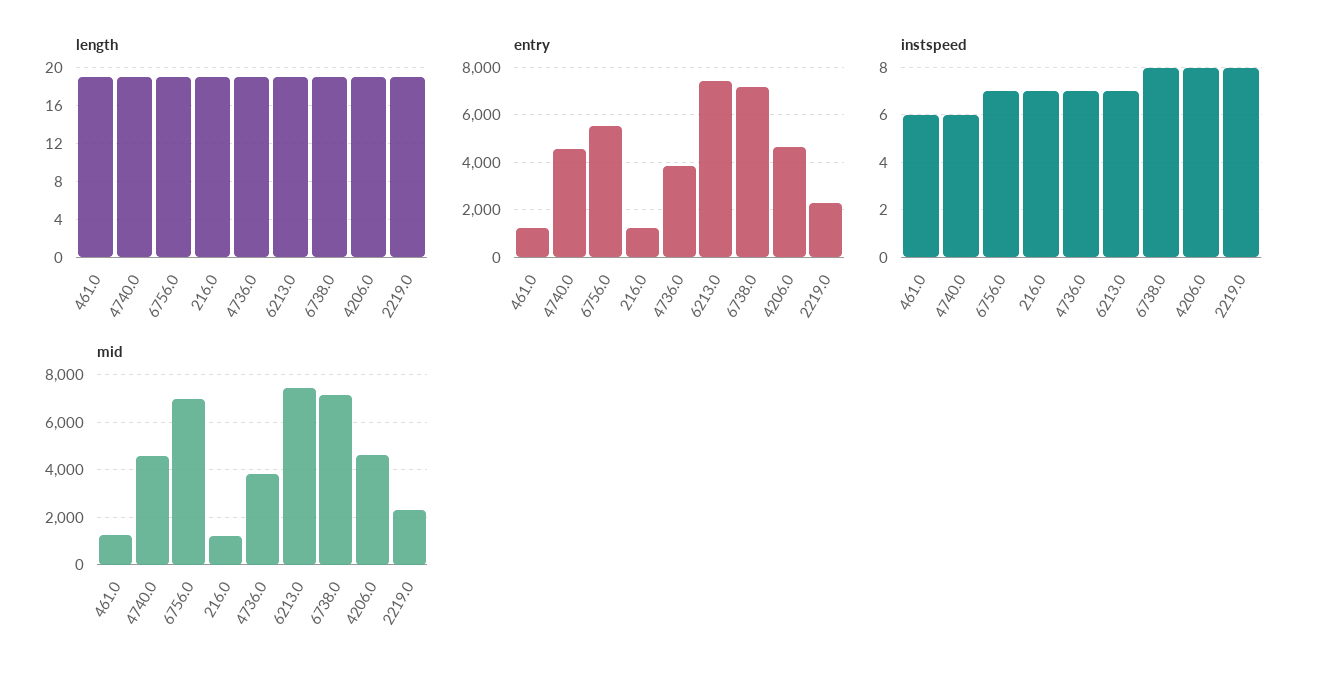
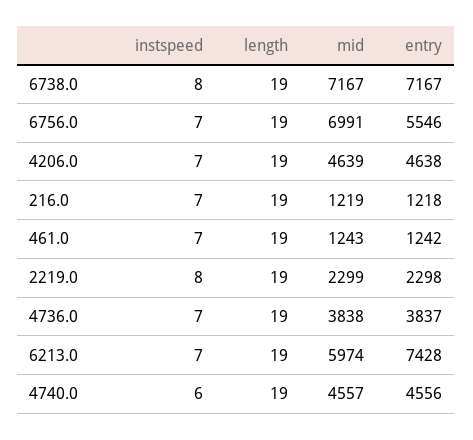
  {
    "length": {
      "461.0": 19,
      "4740.0": 19,
      "6756.0": 19,
      "216.0": 19,
      "4736.0": 19,
      "6213.0": 19,
      "6738.0": 19,
      "4206.0": 19,
      "2219.0": 19
    },
    "entry": {
      "461.0": 1242,
      "4740.0": 4556,
      "6756.0": 5546,
      "216.0": 1218,
      "4736.0": 3837,
      "6213.0": 7428,
      "6738.0": 7167,
      "4206.0": 4638,
      "2219.0": 2298
    },
    "instspeed": {
-     "461.0": 6,
+     "461.0": 7,
      "4740.0": 6,
      "6756.0": 7,
      "216.0": 7,
      "4736.0": 7,
      "6213.0": 7,
      "6738.0": 8,
-     "4206.0": 8,
+     "4206.0": 7,
      "2219.0": 8
    },
    "mid": {
      "461.0": 1243,
      "4740.0": 4557,
      "6756.0": 6991,
      "216.0": 1219,
      "4736.0": 3838,
-     "6213.0": 7500,
+     "6213.0": 5974,
      "6738.0": 7167,
      "4206.0": 4639,
      "2219.0": 2299
    }
  }

